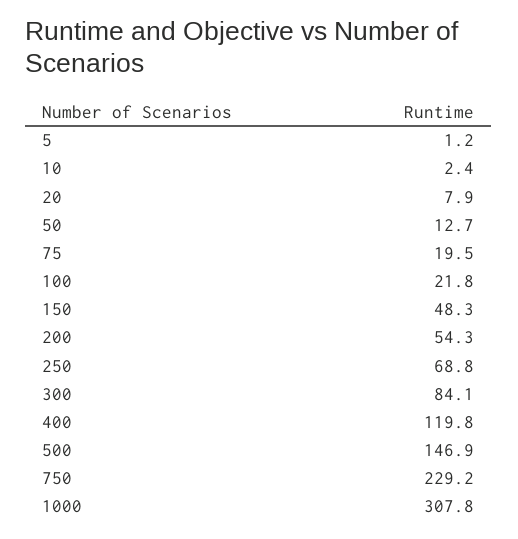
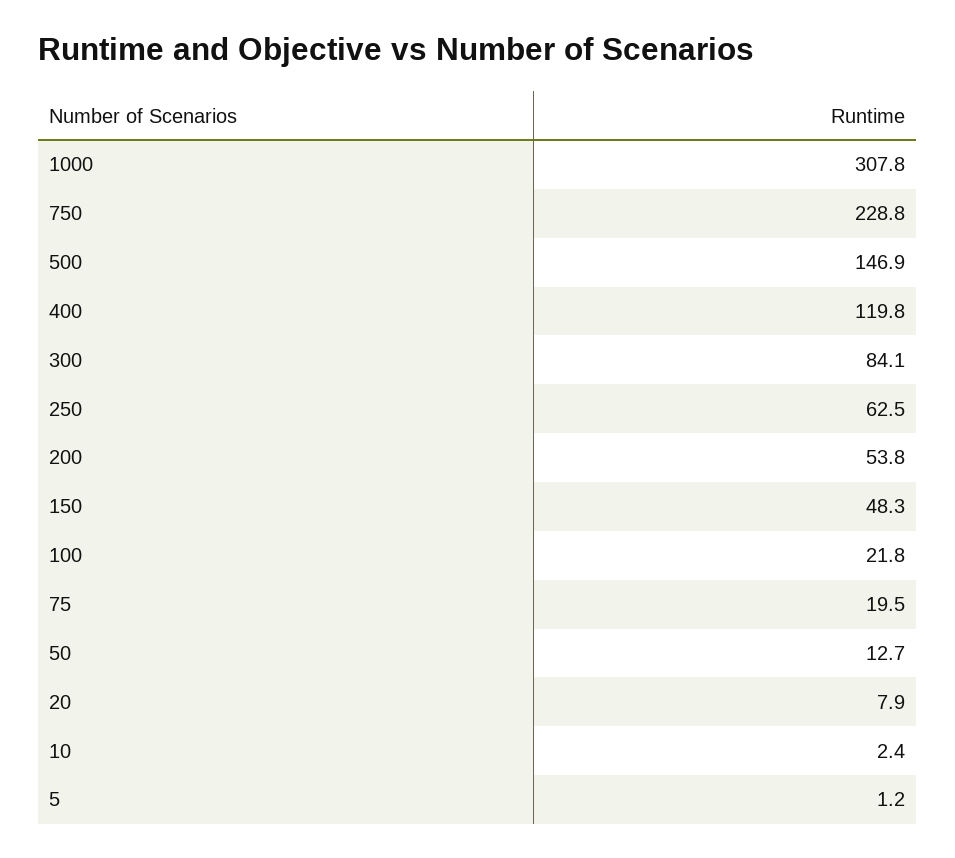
  {
    "5": 1.2,
    "10": 2.4,
    "20": 7.9,
    "50": 12.7,
    "75": 19.5,
    "100": 21.8,
    "150": 48.3,
-   "200": 54.3,
+   "200": 53.8,
-   "250": 68.8,
+   "250": 62.5,
    "300": 84.1,
    "400": 119.8,
    "500": 146.9,
-   "750": 229.2,
+   "750": 228.8,
    "1000": 307.8
  }

